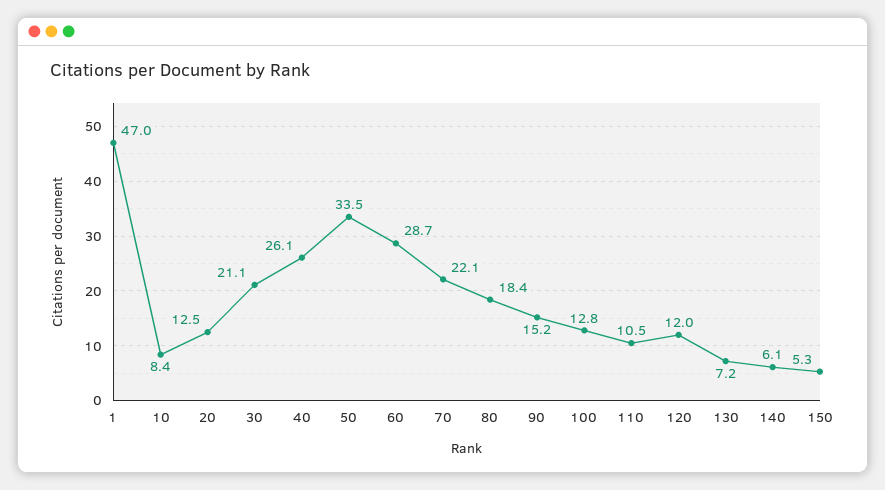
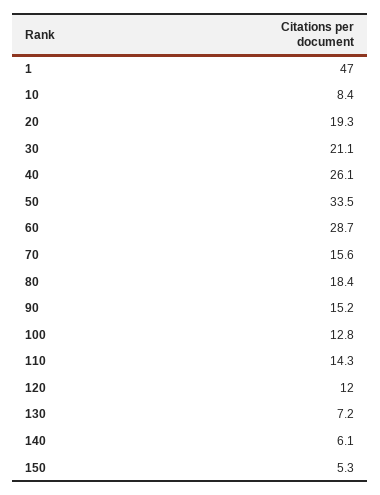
  {
    "1": 47,
    "10": 8.4,
-   "20": 12.5,
+   "20": 19.3,
    "30": 21.1,
    "40": 26.1,
    "50": 33.5,
    "60": 28.7,
-   "70": 22.1,
+   "70": 15.6,
    "80": 18.4,
    "90": 15.2,
    "100": 12.8,
-   "110": 10.5,
+   "110": 14.3,
    "120": 12,
    "130": 7.2,
    "140": 6.1,
    "150": 5.3
  }

